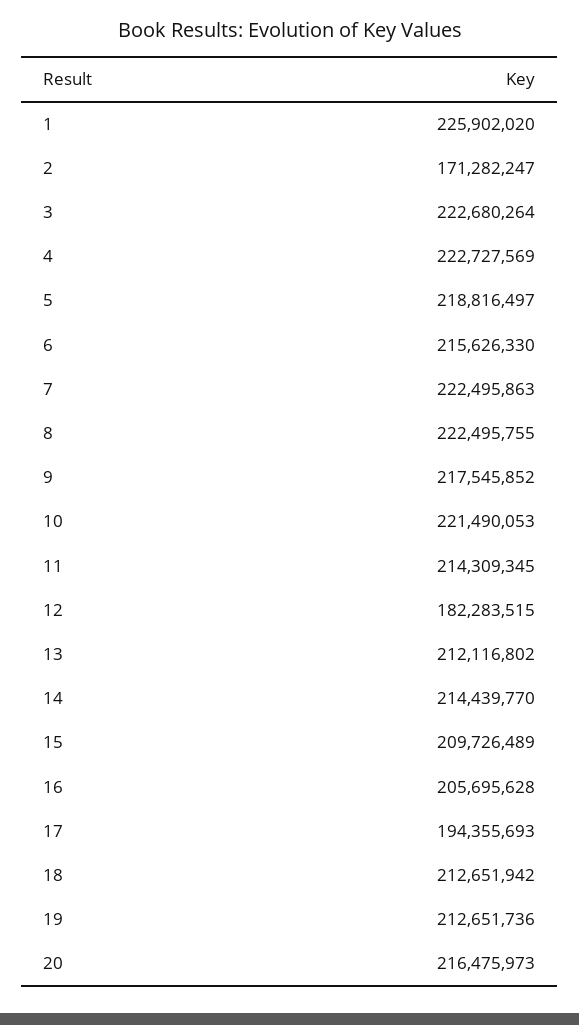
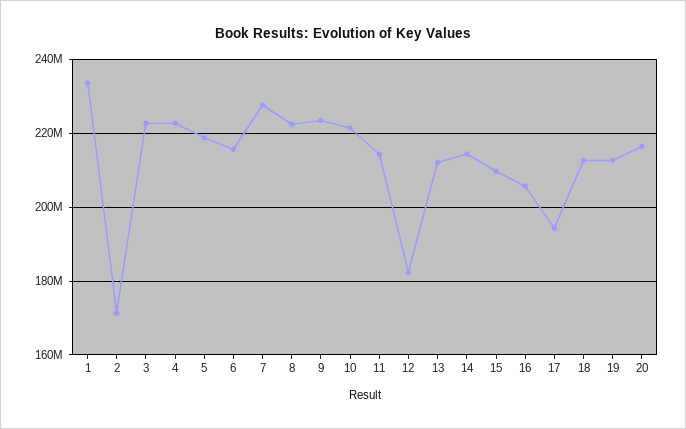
  {
-   "1": 225902020,
+   "1": 234000000,
    "2": 171282247,
    "3": 222680264,
    "4": 222727569,
    "5": 218816497,
    "6": 215626330,
-   "7": 222495863,
+   "7": 228000000,
    "8": 222495755,
-   "9": 217545852,
+   "9": 224000000,
    "10": 221490053,
    "11": 214309345,
    "12": 182283515,
    "13": 212116802,
    "14": 214439770,
    "15": 209726489,
    "16": 205695628,
    "17": 194355693,
    "18": 212651942,
    "19": 212651736,
    "20": 216475973
  }

